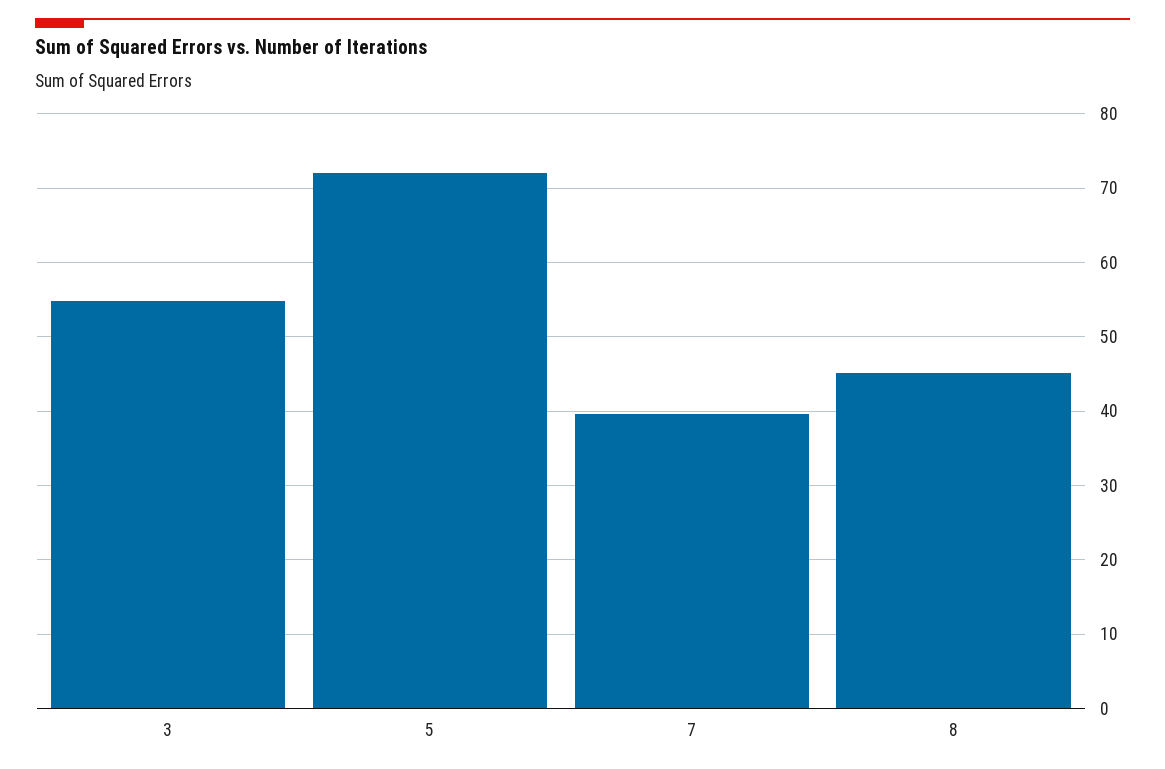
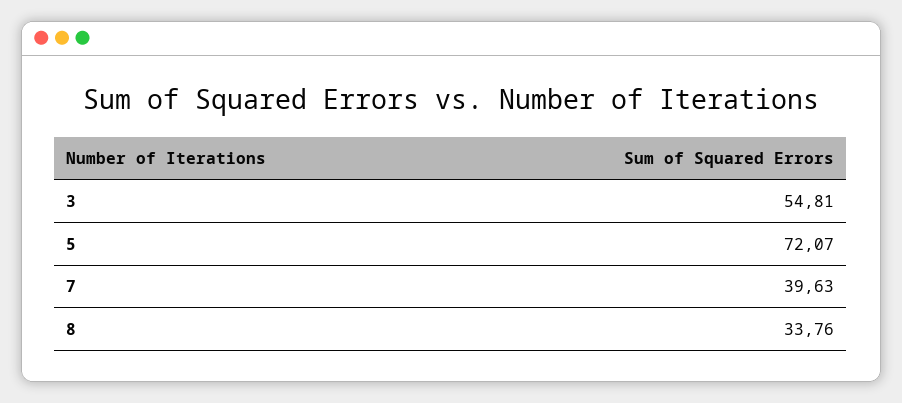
  {
    "3": 54.81,
    "5": 72.07,
    "7": 39.63,
-   "8": 45
+   "8": 33.76
  }

